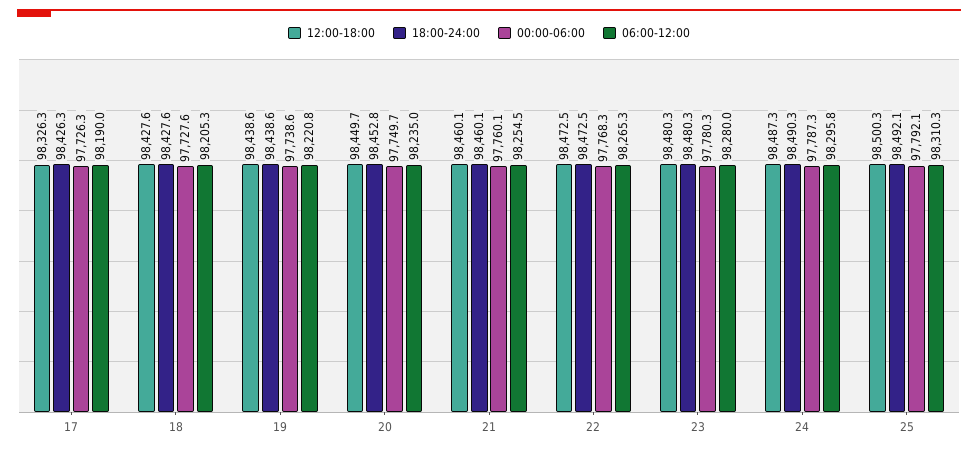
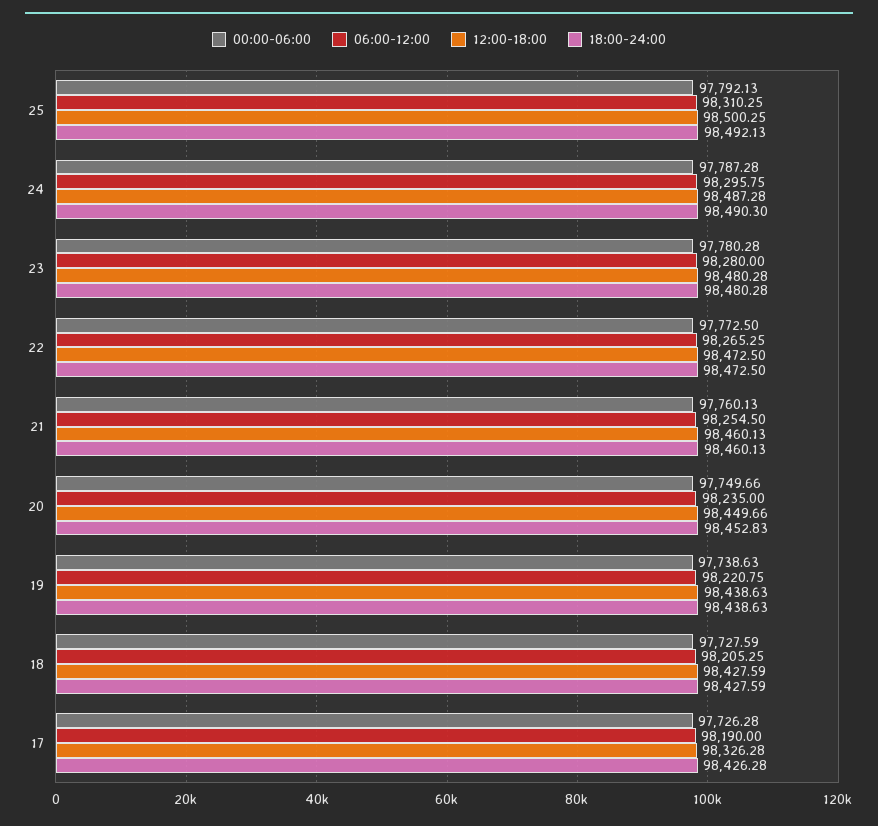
  {
    "12:00-18:00": {
      "17": 98326.28,
      "18": 98427.59,
      "19": 98438.63,
      "20": 98449.66,
      "21": 98460.13,
      "22": 98472.5,
      "23": 98480.28,
      "24": 98487.28,
      "25": 98500.25
    },
    "18:00-24:00": {
      "17": 98426.28,
      "18": 98427.59,
      "19": 98438.63,
      "20": 98452.83,
      "21": 98460.13,
      "22": 98472.5,
      "23": 98480.28,
      "24": 98490.3,
      "25": 98492.13
    },
    "00:00-06:00": {
      "17": 97726.28,
      "18": 97727.59,
      "19": 97738.63,
      "20": 97749.66,
      "21": 97760.13,
-     "22": 97768.3,
+     "22": 97772.5,
      "23": 97780.28,
      "24": 97787.28,
      "25": 97792.13
    },
    "06:00-12:00": {
      "17": 98190,
      "18": 98205.25,
      "19": 98220.75,
      "20": 98235,
      "21": 98254.5,
      "22": 98265.25,
      "23": 98280,
      "24": 98295.75,
      "25": 98310.25
    }
  }

